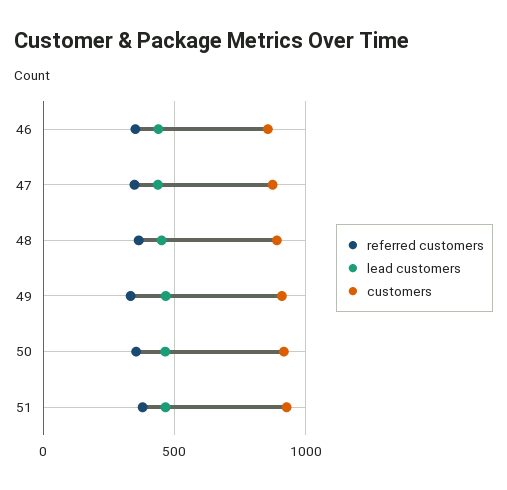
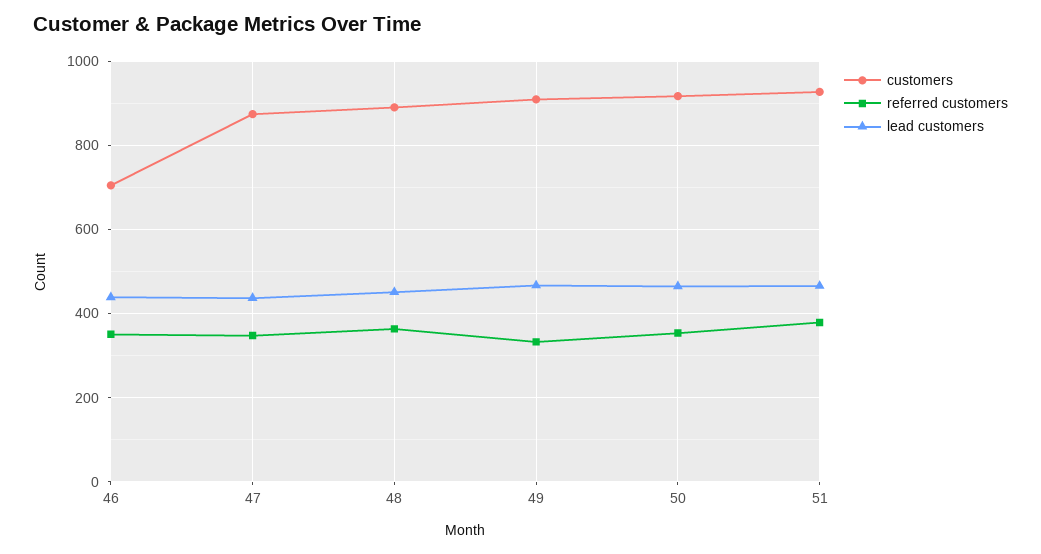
  {
    "referred customers": {
      "46": 360,
      "47": 340,
      "48": 360,
      "49": 340,
      "50": 360,
      "51": 380
    },
    "lead customers": {
      "46": 440,
      "47": 440,
      "48": 460,
      "49": 460,
      "50": 460,
      "51": 460
    },
    "customers": {
-     "46": 850,
+     "46": 700,
      "47": 880,
      "48": 900,
      "49": 900,
      "50": 920,
      "51": 920
    }
  }

